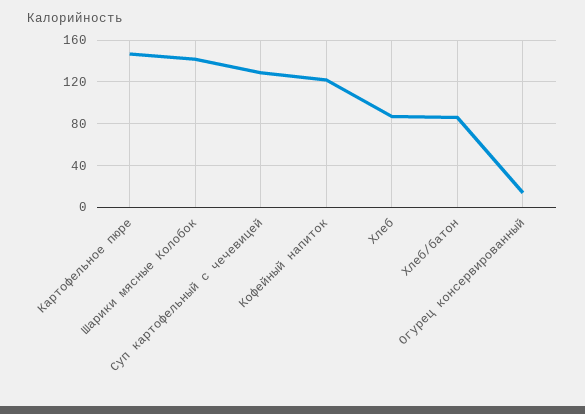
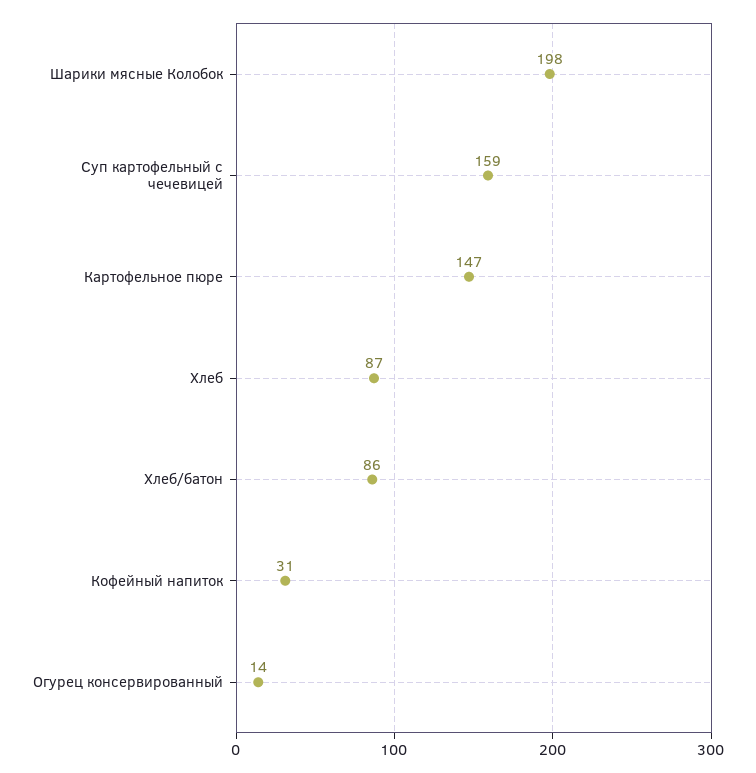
  {
    "Картофельное пюре": 147,
-   "Шарики мясные Колобок": 140,
+   "Шарики мясные Колобок": 198,
-   "Суп картофельный с чечевицей": 130,
+   "Суп картофельный с чечевицей": 159,
-   "Кофейный напиток": 120,
+   "Кофейный напиток": 31,
    "Хлеб": 87,
    "Хлеб/батон": 86,
    "Огурец консервированный": 14
  }

